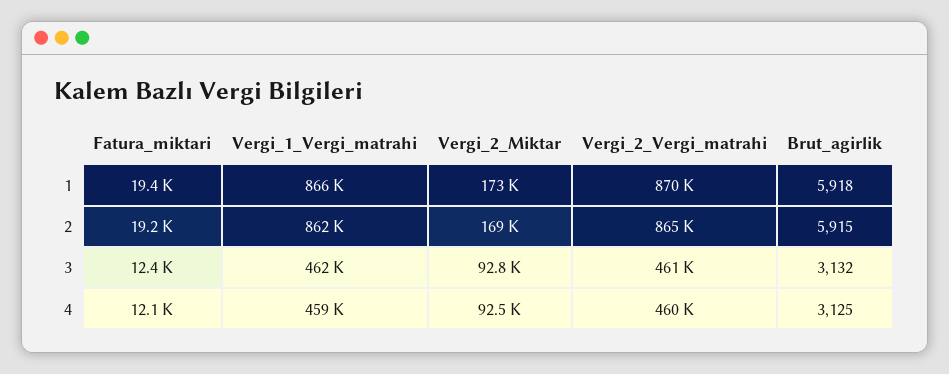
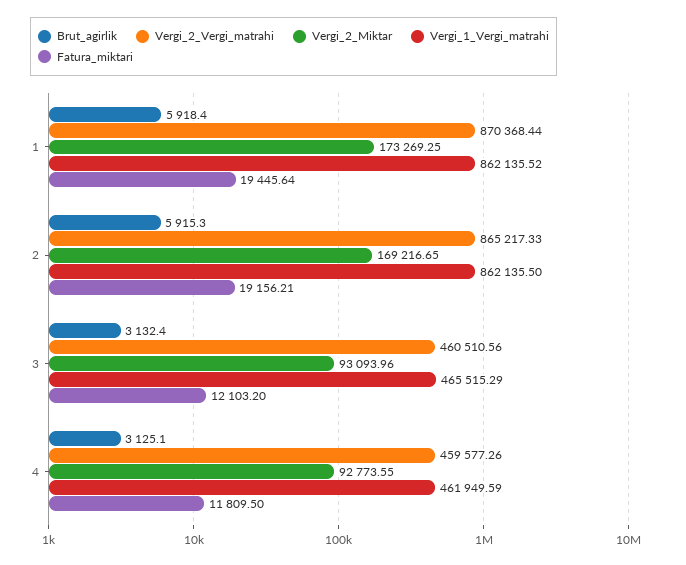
  {
    "Fatura_miktari": {
      "1": 19445.64,
      "2": 19156.21,
-     "3": 12400,
+     "3": 12103.2,
-     "4": 12100
+     "4": 11809.5
    },
    "Vergi_1_Vergi_matrahi": {
-     "1": 866000,
+     "1": 862135.52,
      "2": 862135.5,
-     "3": 462000,
+     "3": 465515.29,
-     "4": 459000
+     "4": 461949.59
    },
    "Vergi_2_Miktar": {
      "1": 173269.25,
      "2": 169216.65,
-     "3": 92800,
+     "3": 93093.96,
-     "4": 92500
+     "4": 92773.55
    },
    "Vergi_2_Vergi_matrahi": {
      "1": 870368.44,
      "2": 865217.33,
      "3": 460510.56,
      "4": 459577.26
    },
    "Brut_agirlik": {
      "1": 5918.4,
      "2": 5915.3,
      "3": 3132.4,
      "4": 3125.1
    }
  }

